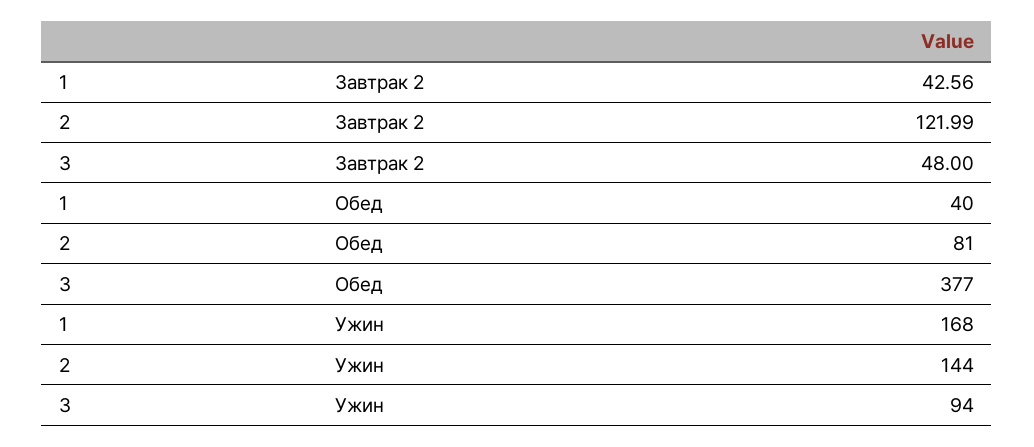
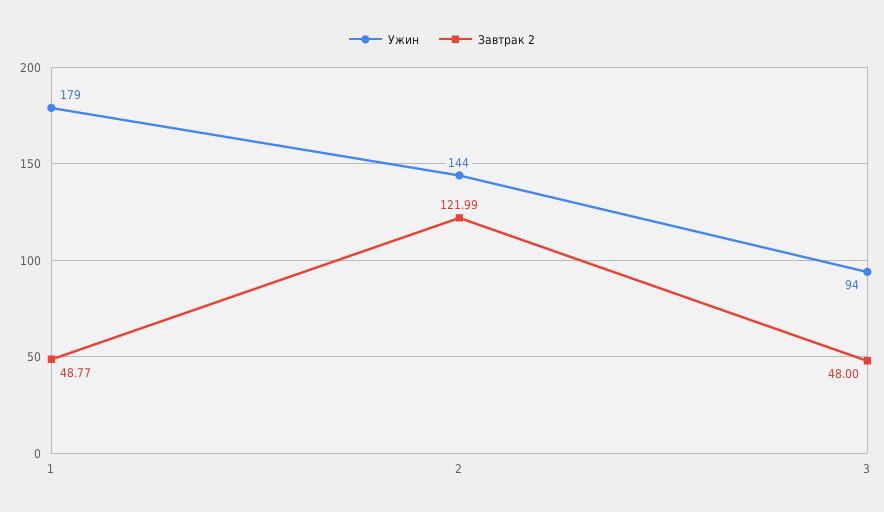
  {
    "Завтрак 2": {
-     "1": 42.56,
+     "1": 48.77,
      "2": 121.99,
      "3": 48
    },
-   "Обед": {
-     "1": 40,
-     "2": 81,
-     "3": 377
-   },
    "Ужин": {
-     "1": 168,
+     "1": 179,
      "2": 144,
      "3": 94
    }
  }

